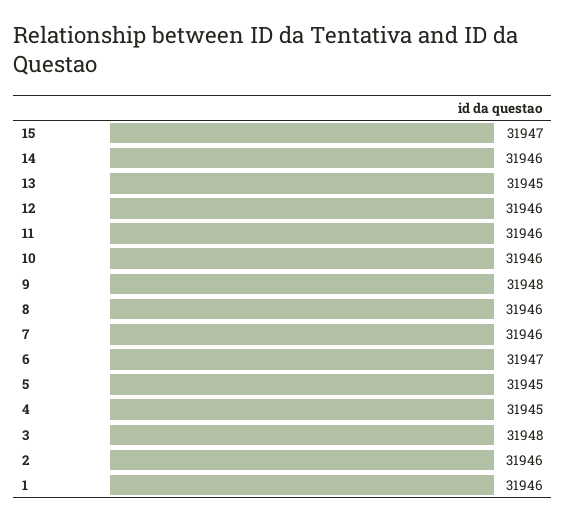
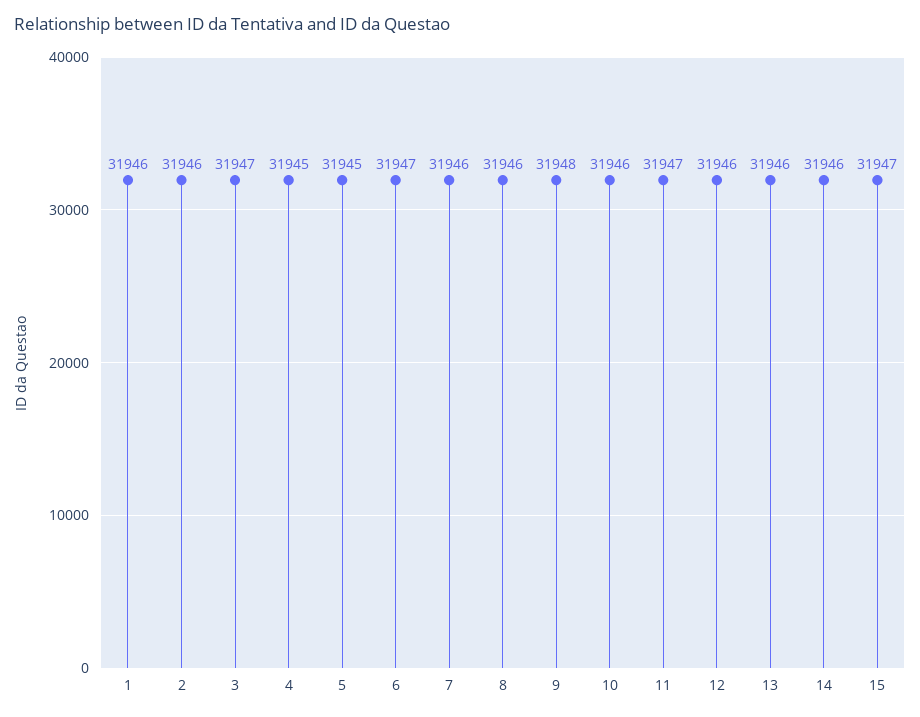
  {
    "15": 31947,
    "14": 31946,
-   "13": 31945,
+   "13": 31946,
    "12": 31946,
-   "11": 31946,
+   "11": 31947,
    "10": 31946,
    "9": 31948,
    "8": 31946,
    "7": 31946,
    "6": 31947,
    "5": 31945,
    "4": 31945,
-   "3": 31948,
+   "3": 31947,
    "2": 31946,
    "1": 31946
  }

